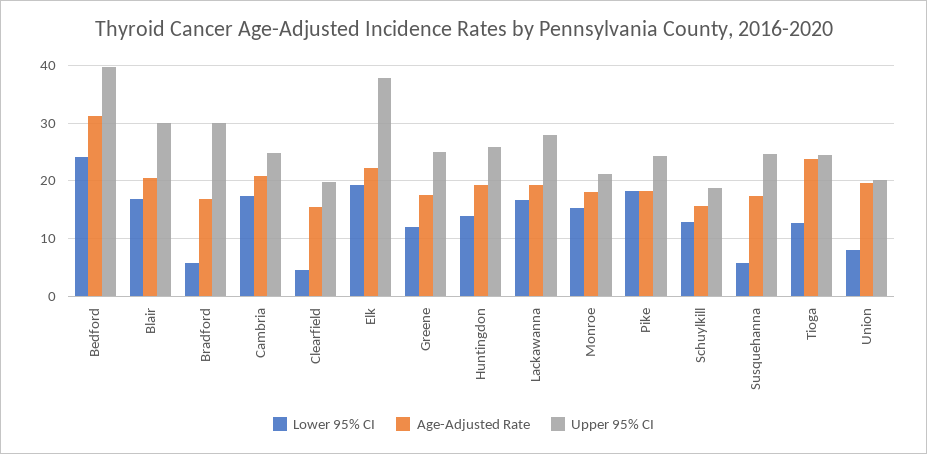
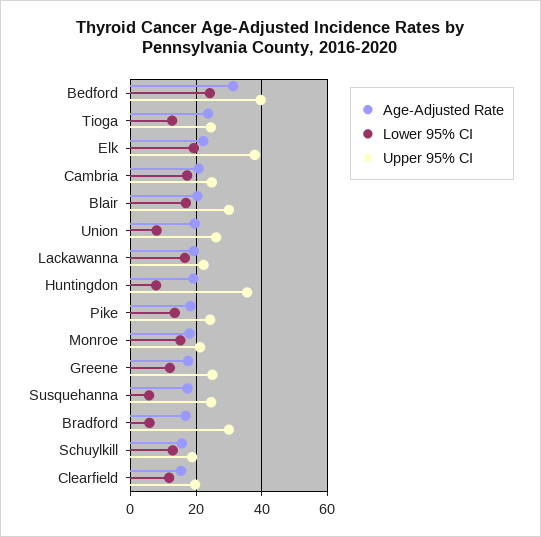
  {
    "Lower 95% CI": {
      "Bedford": 24,
      "Blair": 16,
      "Bradford": 6,
      "Cambria": 18,
-     "Clearfield": 4,
+     "Clearfield": 12,
      "Elk": 20,
      "Greene": 12,
-     "Huntingdon": 14,
+     "Huntingdon": 8,
      "Lackawanna": 16,
      "Monroe": 16,
-     "Pike": 18,
+     "Pike": 14,
      "Schuylkill": 12,
      "Susquehanna": 6,
      "Tioga": 12,
      "Union": 8
    },
    "Age-Adjusted Rate": {
      "Bedford": 32,
      "Blair": 20,
      "Bradford": 16,
      "Cambria": 20,
      "Clearfield": 16,
      "Elk": 22,
      "Greene": 18,
      "Huntingdon": 20,
      "Lackawanna": 20,
      "Monroe": 18,
      "Pike": 18,
      "Schuylkill": 16,
      "Susquehanna": 18,
      "Tioga": 24,
      "Union": 20
    },
    "Upper 95% CI": {
      "Bedford": 40,
      "Blair": 30,
      "Bradford": 30,
      "Cambria": 24,
      "Clearfield": 20,
      "Elk": 38,
      "Greene": 26,
-     "Huntingdon": 26,
+     "Huntingdon": 36,
-     "Lackawanna": 28,
+     "Lackawanna": 22,
      "Monroe": 22,
      "Pike": 24,
      "Schuylkill": 18,
      "Susquehanna": 24,
      "Tioga": 24,
-     "Union": 20
+     "Union": 26
    }
  }

